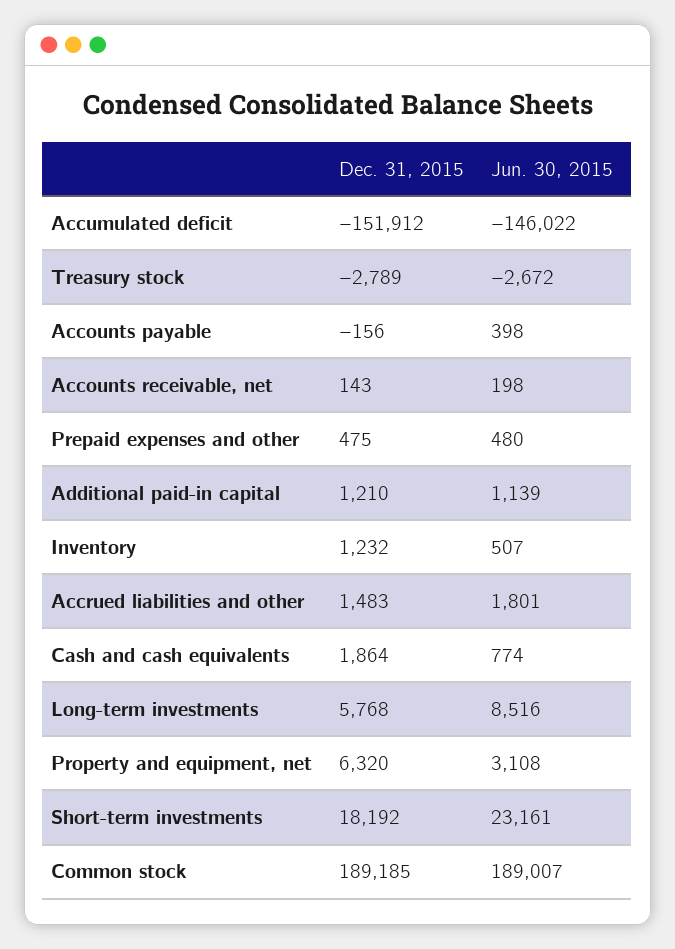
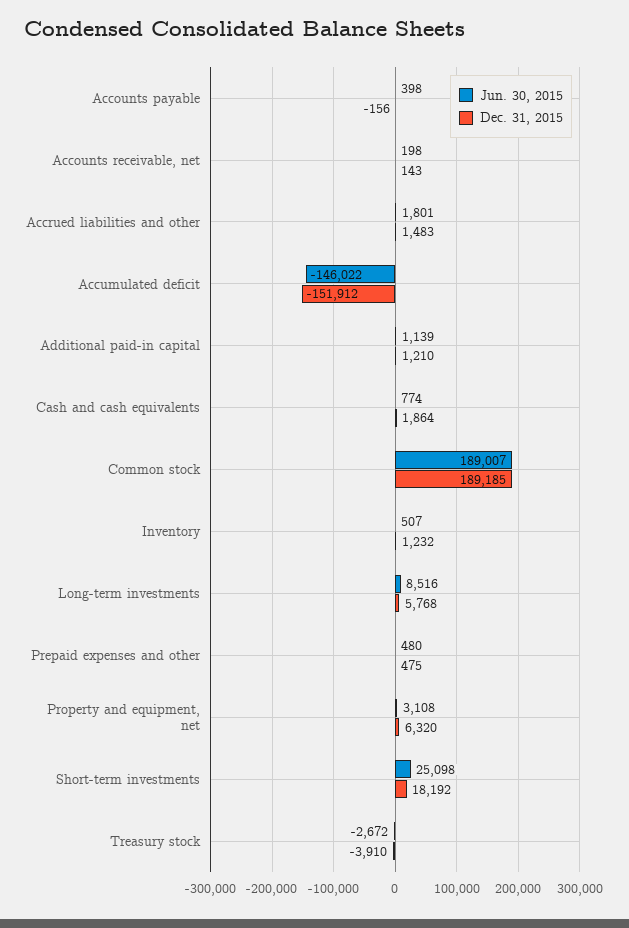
  {
    "Dec. 31, 2015": {
      "Accumulated deficit": -151912,
-     "Treasury stock": -2789,
+     "Treasury stock": -3910,
      "Accounts payable": -156,
      "Accounts receivable, net": 143,
      "Prepaid expenses and other": 475,
      "Additional paid-in capital": 1210,
      "Inventory": 1232,
      "Accrued liabilities and other": 1483,
      "Cash and cash equivalents": 1864,
      "Long-term investments": 5768,
      "Property and equipment, net": 6320,
      "Short-term investments": 18192,
      "Common stock": 189185
    },
    "Jun. 30, 2015": {
      "Accumulated deficit": -146022,
      "Treasury stock": -2672,
      "Accounts payable": 398,
      "Accounts receivable, net": 198,
      "Prepaid expenses and other": 480,
      "Additional paid-in capital": 1139,
      "Inventory": 507,
      "Accrued liabilities and other": 1801,
      "Cash and cash equivalents": 774,
      "Long-term investments": 8516,
      "Property and equipment, net": 3108,
-     "Short-term investments": 23161,
+     "Short-term investments": 25098,
      "Common stock": 189007
    }
  }

